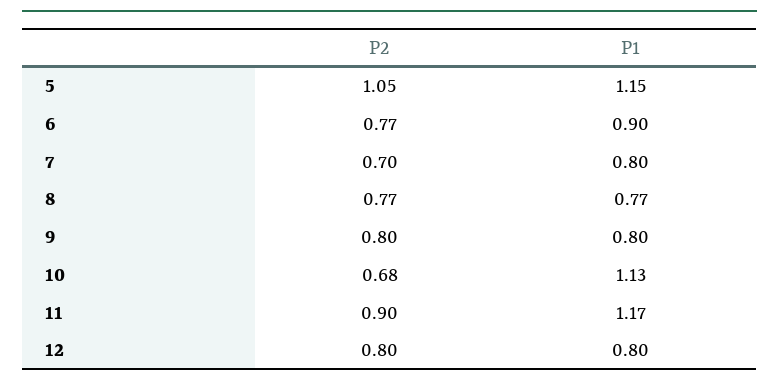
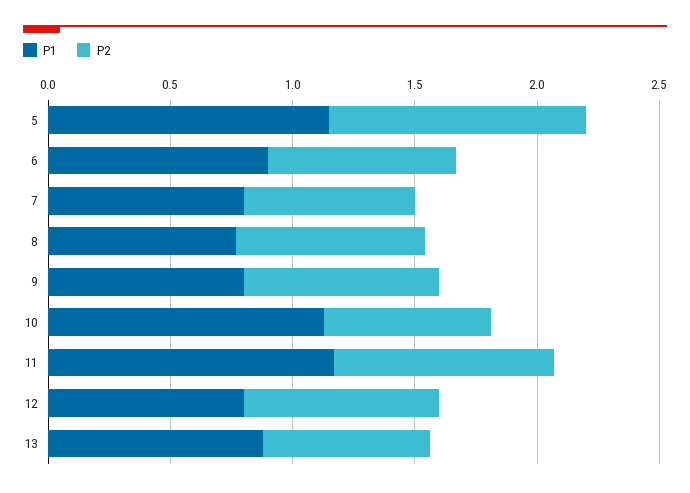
  {
    "P2": {
      "5": 1.05,
      "6": 0.77,
      "7": 0.7,
      "8": 0.77,
      "9": 0.8,
      "10": 0.68,
      "11": 0.9,
-     "12": 0.8
+     "12": 0.8,
+     "13": 0.7
    },
    "P1": {
      "5": 1.15,
      "6": 0.9,
      "7": 0.8,
      "8": 0.77,
      "9": 0.8,
      "10": 1.13,
      "11": 1.17,
-     "12": 0.8
+     "12": 0.8,
+     "13": 0.9
    }
  }

